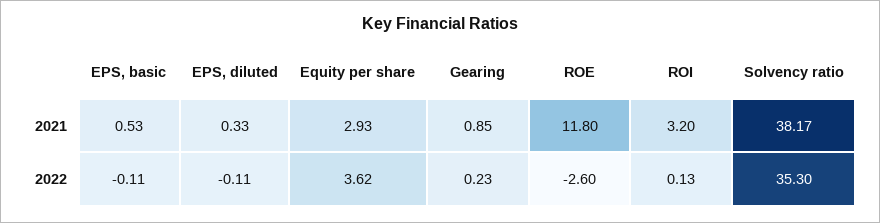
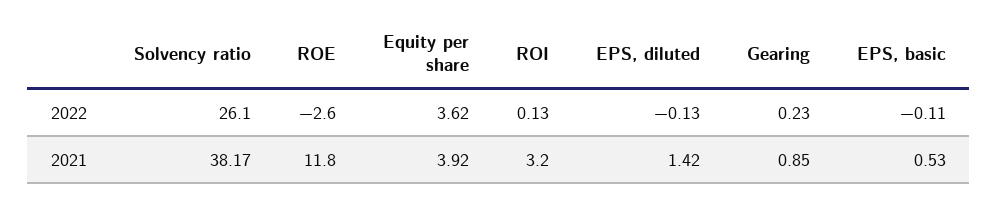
  {
    "EPS, basic": {
      "2021": 0.53,
      "2022": -0.11
    },
    "EPS, diluted": {
-     "2021": 0.33,
+     "2021": 1.42,
-     "2022": -0.11
+     "2022": -0.13
    },
    "Equity per share": {
-     "2021": 2.93,
+     "2021": 3.92,
      "2022": 3.62
    },
    "Gearing": {
      "2021": 0.85,
      "2022": 0.23
    },
    "ROE": {
      "2021": 11.8,
      "2022": -2.6
    },
    "ROI": {
      "2021": 3.2,
      "2022": 0.13
    },
    "Solvency ratio": {
      "2021": 38.17,
-     "2022": 35.3
+     "2022": 26.1
    }
  }

